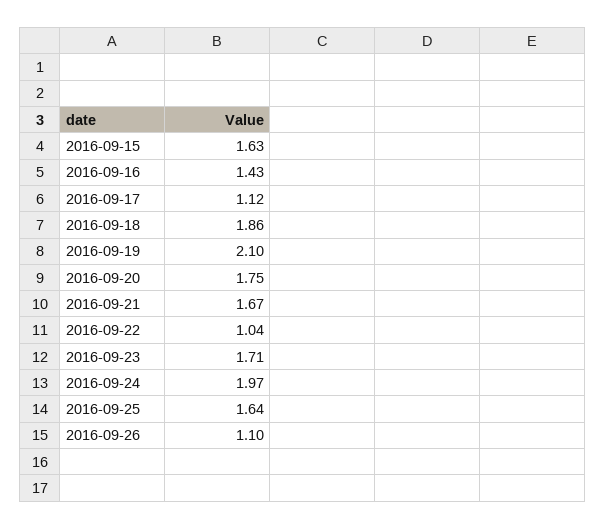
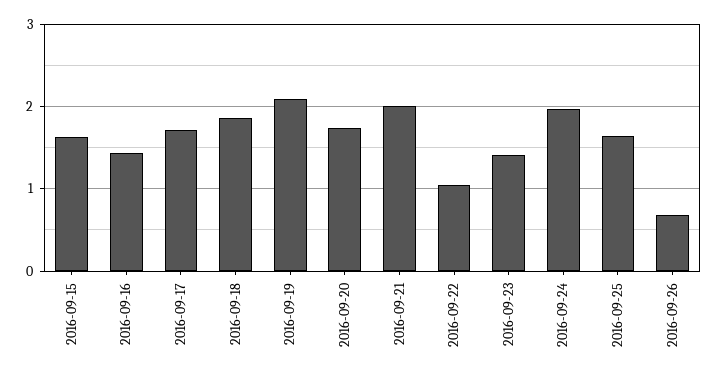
  {
    "2016-09-15": 1.63,
    "2016-09-16": 1.43,
-   "2016-09-17": 1.12,
+   "2016-09-17": 1.7,
    "2016-09-18": 1.86,
    "2016-09-19": 2.1,
    "2016-09-20": 1.75,
-   "2016-09-21": 1.67,
+   "2016-09-21": 2,
    "2016-09-22": 1.04,
-   "2016-09-23": 1.71,
+   "2016-09-23": 1.4,
    "2016-09-24": 1.97,
    "2016-09-25": 1.64,
-   "2016-09-26": 1.1
+   "2016-09-26": 0.7
  }

